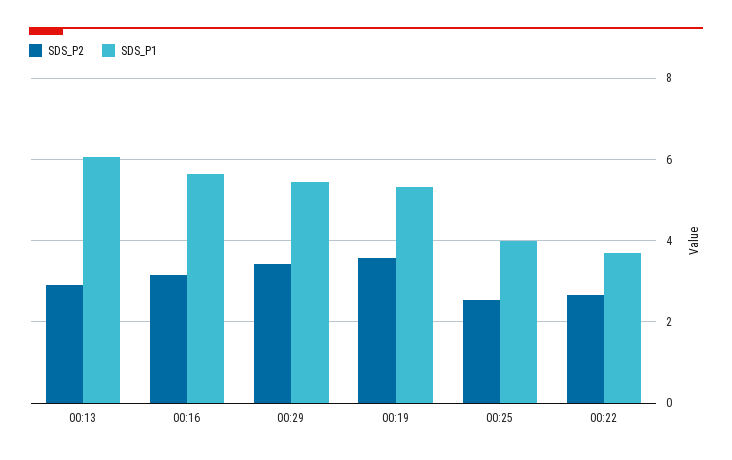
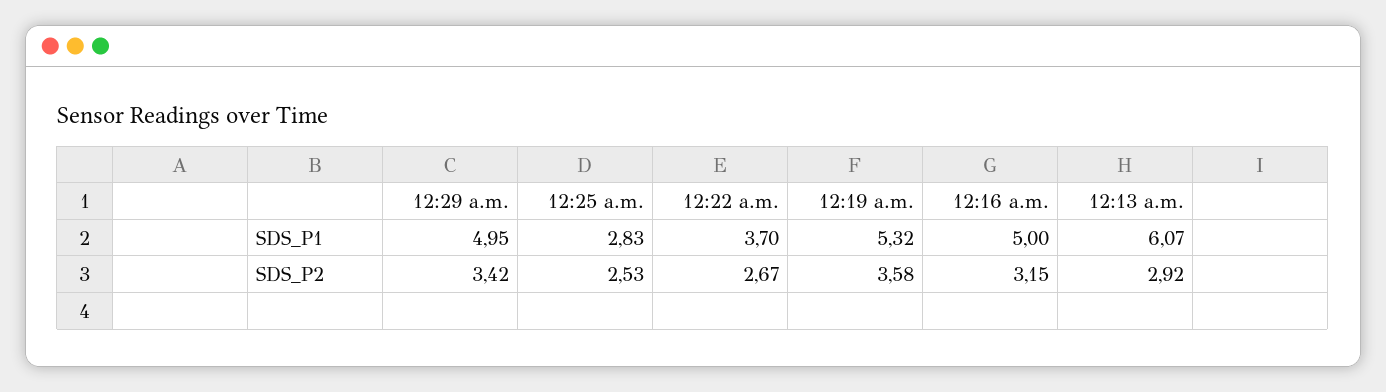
  {
    "SDS_P2": {
      "00:13": 2.92,
      "00:16": 3.15,
      "00:29": 3.42,
      "00:19": 3.58,
      "00:25": 2.53,
      "00:22": 2.67
    },
    "SDS_P1": {
      "00:13": 6.07,
-     "00:16": 5.6,
+     "00:16": 5,
-     "00:29": 5.4,
+     "00:29": 4.95,
      "00:19": 5.32,
-     "00:25": 4,
+     "00:25": 2.83,
      "00:22": 3.7
    }
  }

